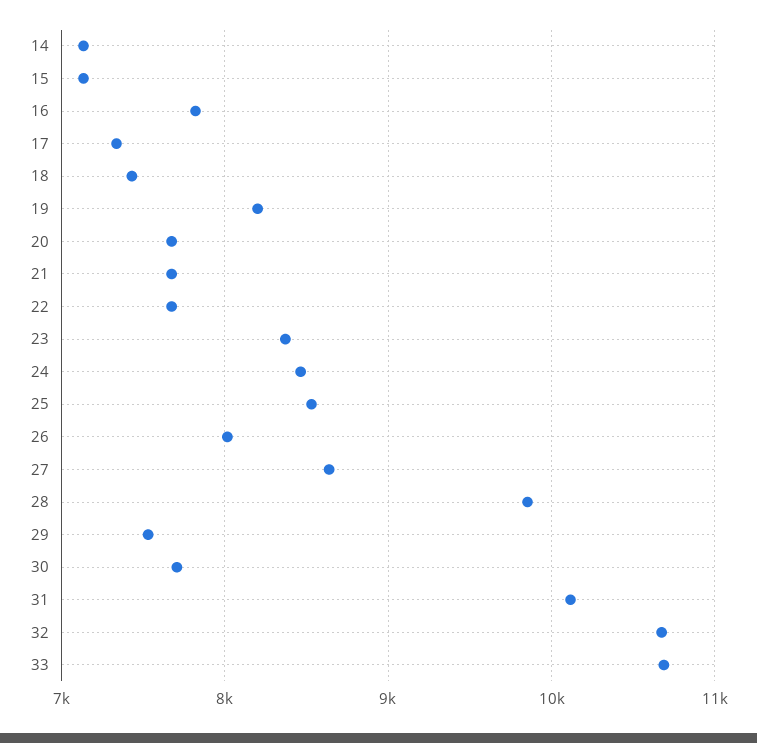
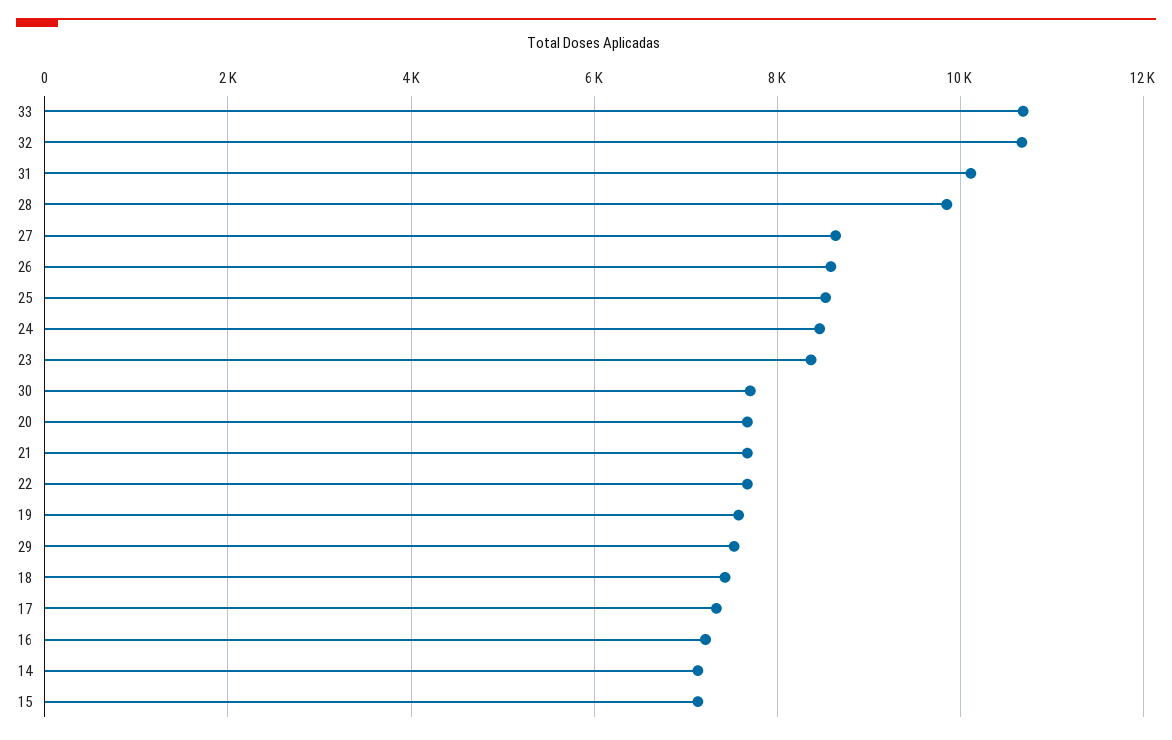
  {
    "14": 7100,
    "15": 7100,
-   "16": 7800,
+   "16": 7200,
    "17": 7300,
    "18": 7400,
-   "19": 8200,
+   "19": 7600,
    "20": 7700,
    "21": 7700,
    "22": 7700,
    "23": 8400,
    "24": 8500,
    "25": 8500,
-   "26": 8000,
+   "26": 8600,
    "27": 8600,
    "28": 9900,
    "29": 7500,
    "30": 7700,
    "31": 10100,
    "32": 10700,
    "33": 10700
  }

